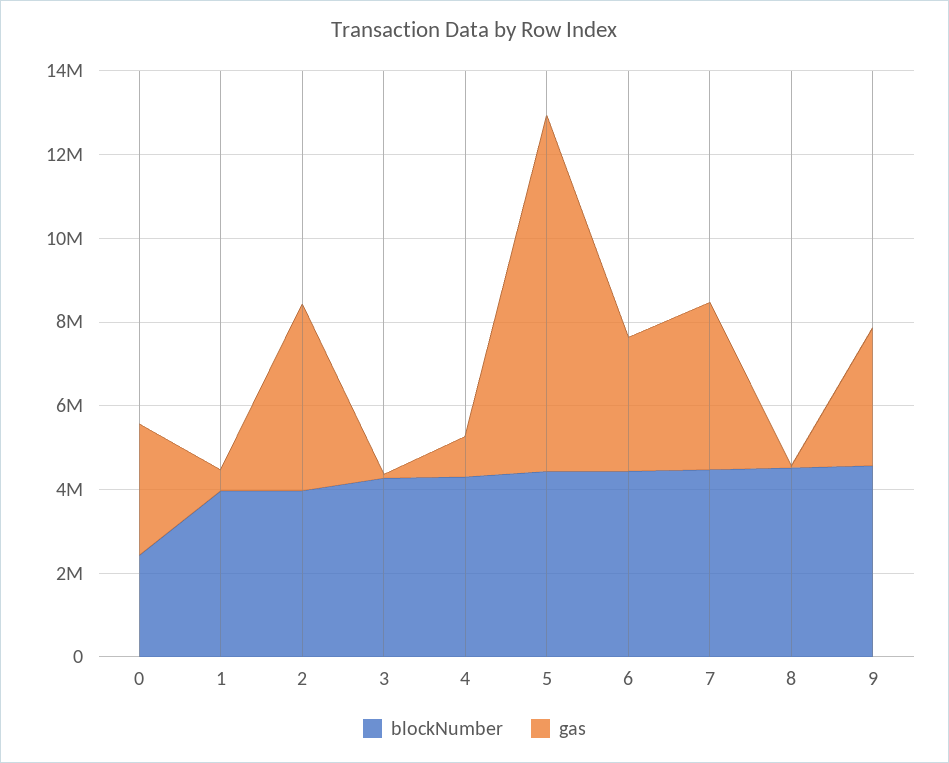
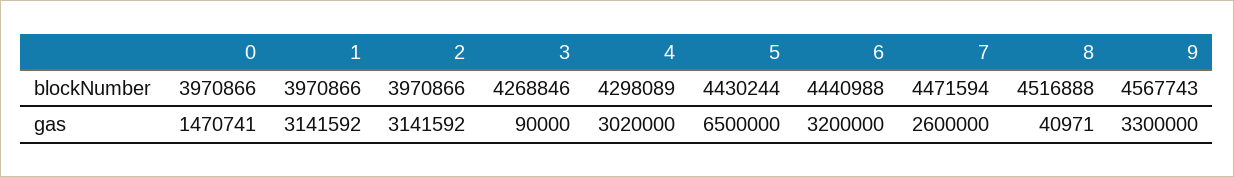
  {
    "blockNumber": {
-     "0": 2500000,
+     "0": 3970866,
      "1": 3970866,
      "2": 3970866,
      "3": 4268846,
      "4": 4298089,
      "5": 4430244,
      "6": 4440988,
      "7": 4471594,
      "8": 4516888,
      "9": 4567743
    },
    "gas": {
-     "0": 3000000,
+     "0": 1470741,
-     "1": 500000,
+     "1": 3141592,
-     "2": 4500000,
+     "2": 3141592,
      "3": 90000,
-     "4": 1000000,
+     "4": 3020000,
-     "5": 8500000,
+     "5": 6500000,
      "6": 3200000,
-     "7": 4000000,
+     "7": 2600000,
      "8": 40971,
      "9": 3300000
    }
  }

